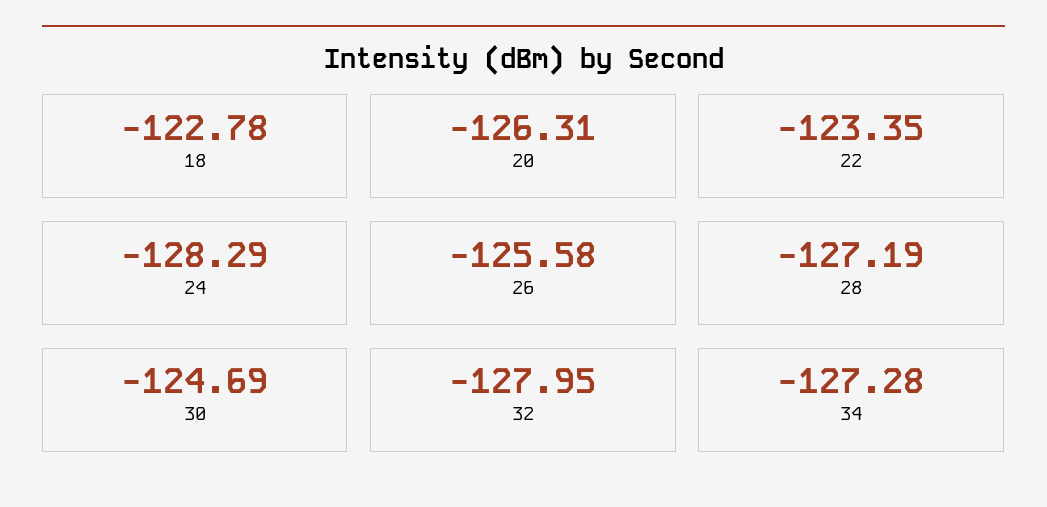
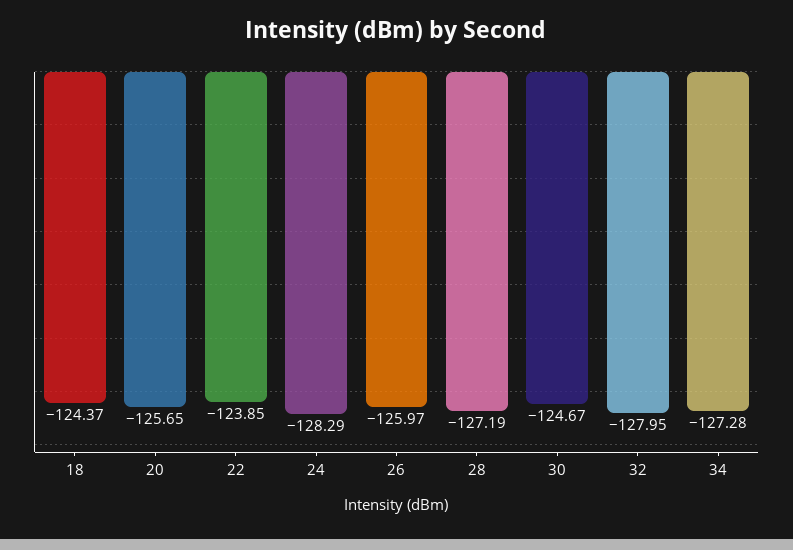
  {
-   "18": -122.78,
+   "18": -124.37,
-   "20": -126.31,
+   "20": -125.65,
-   "22": -123.35,
+   "22": -123.85,
    "24": -128.29,
-   "26": -125.58,
+   "26": -125.97,
    "28": -127.19,
-   "30": -124.69,
+   "30": -124.67,
    "32": -127.95,
    "34": -127.28
  }

